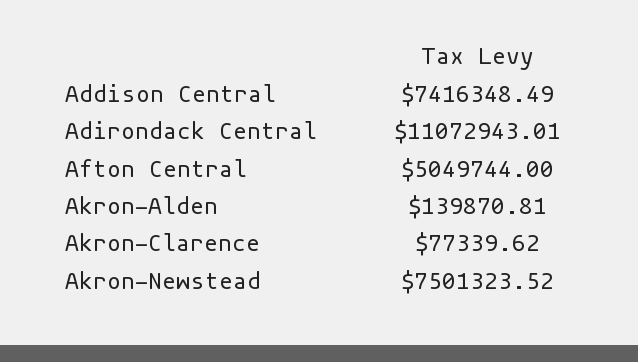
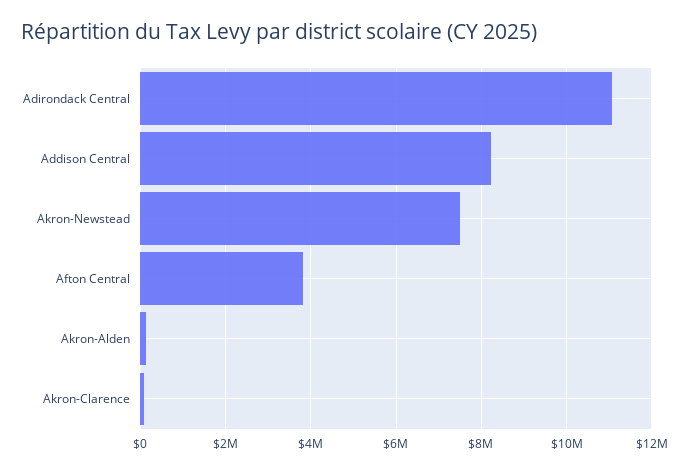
  {
-   "Addison Central": 7416348.49,
+   "Addison Central": 8200000,
    "Adirondack Central": 11072943.01,
-   "Afton Central": 5049744,
+   "Afton Central": 3800000,
    "Akron-Alden": 139870.81,
    "Akron-Clarence": 77339.62,
    "Akron-Newstead": 7501323.52
  }

